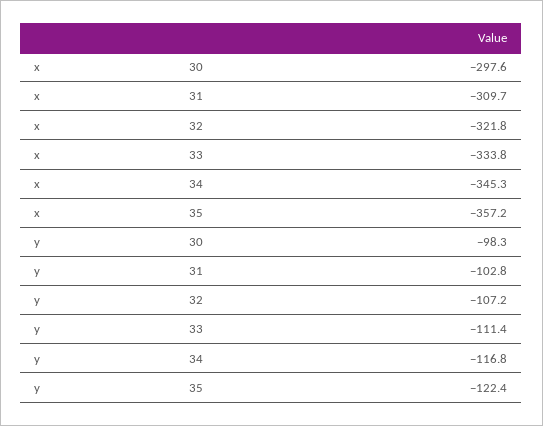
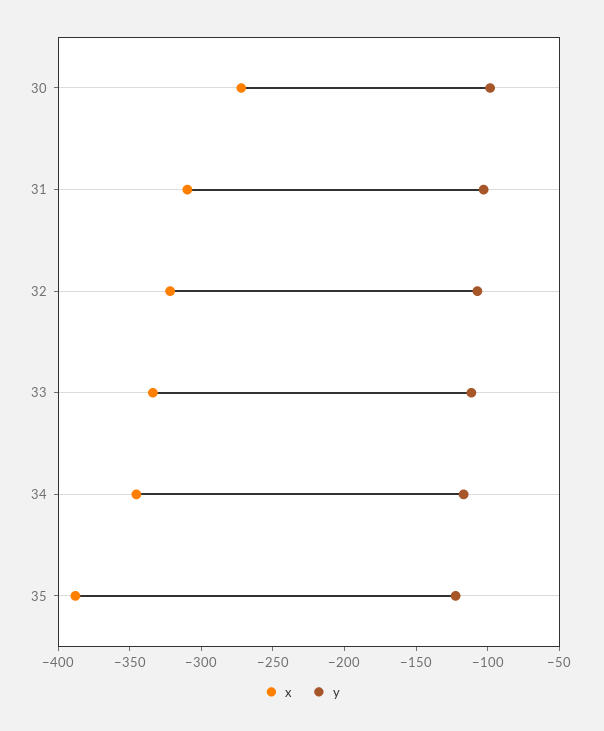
  {
    "x": {
-     "30": -297.6,
+     "30": -270,
      "31": -309.7,
      "32": -321.8,
      "33": -333.8,
      "34": -345.3,
-     "35": -357.2
+     "35": -390
    },
    "y": {
      "30": -98.3,
      "31": -102.8,
      "32": -107.2,
      "33": -111.4,
      "34": -116.8,
      "35": -122.4
    }
  }

